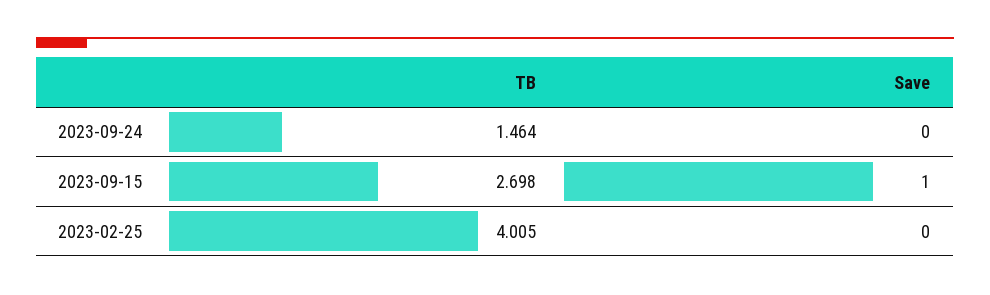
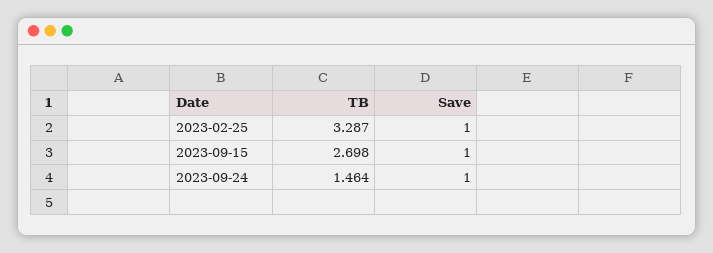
  {
    "TB": {
      "2023-09-24": 1.464,
      "2023-09-15": 2.698,
-     "2023-02-25": 4.005
+     "2023-02-25": 3.287
    },
    "Save": {
-     "2023-09-24": 0,
+     "2023-09-24": 1,
      "2023-09-15": 1,
-     "2023-02-25": 0
+     "2023-02-25": 1
    }
  }

